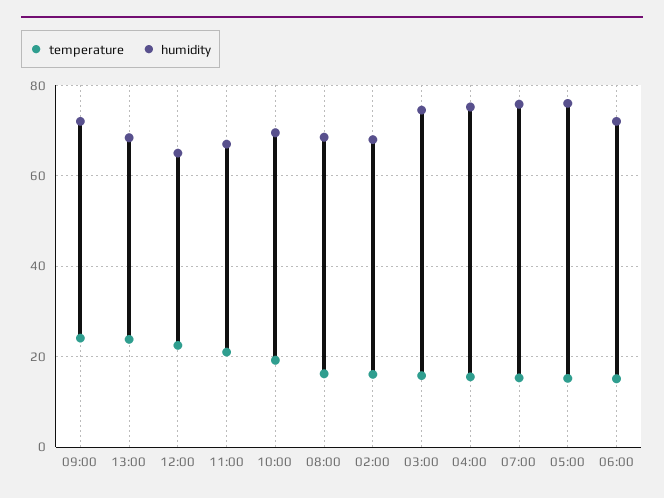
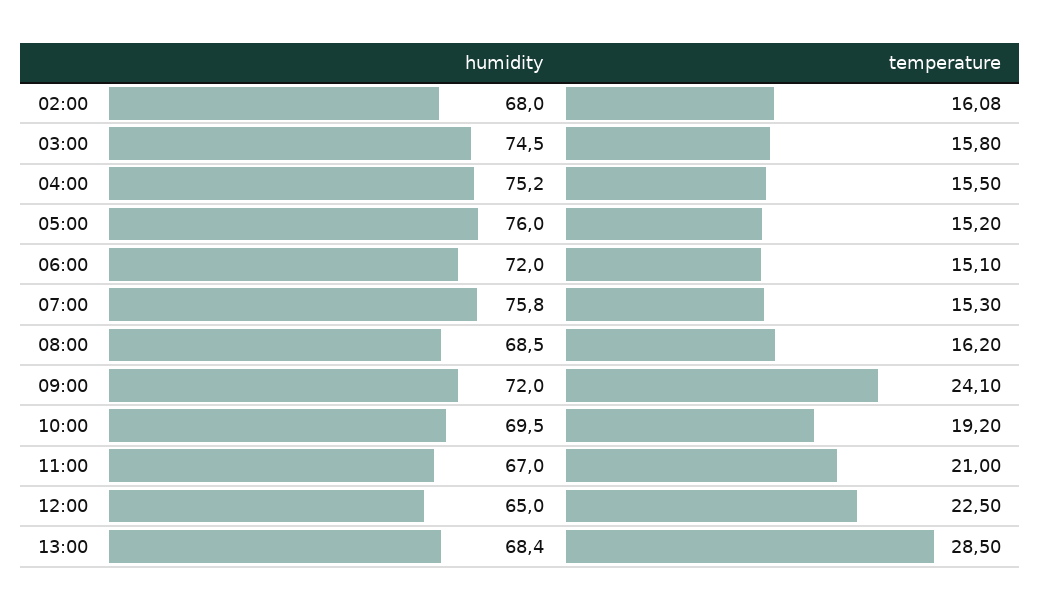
  {
    "temperature": {
      "09:00": 24.1,
-     "13:00": 24,
+     "13:00": 28.5,
      "12:00": 22.5,
      "11:00": 21,
      "10:00": 19.2,
      "08:00": 16.2,
      "02:00": 16.08,
      "03:00": 15.8,
      "04:00": 15.5,
      "07:00": 15.3,
      "05:00": 15.2,
      "06:00": 15.1
    },
    "humidity": {
      "09:00": 72,
      "13:00": 68.4,
      "12:00": 65,
      "11:00": 67,
      "10:00": 69.5,
      "08:00": 68.5,
      "02:00": 68,
      "03:00": 74.5,
      "04:00": 75.2,
      "07:00": 75.8,
      "05:00": 76,
      "06:00": 72
    }
  }

